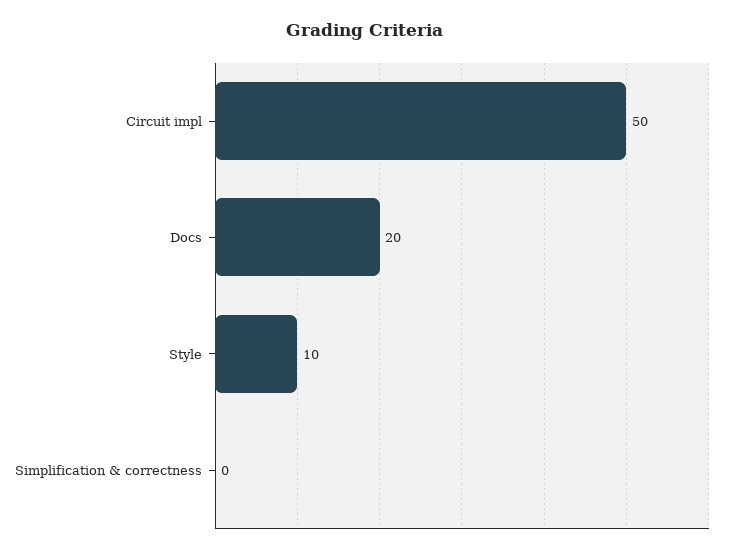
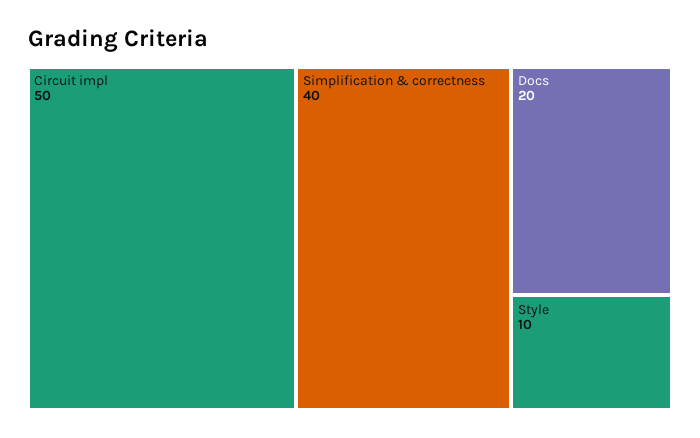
  {
    "Circuit impl": 50,
    "Docs": 20,
    "Style": 10,
-   "Simplification & correctness": 0
+   "Simplification & correctness": 40
  }

